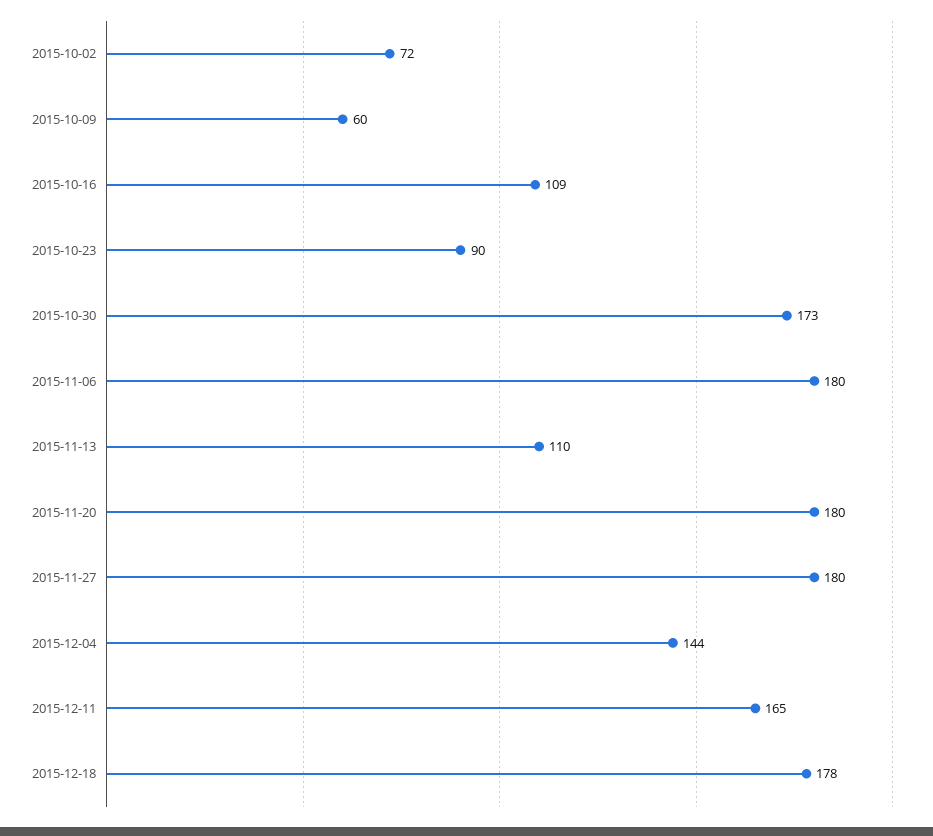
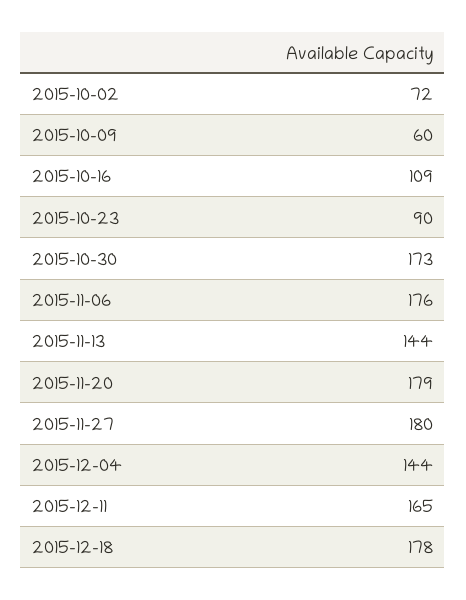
  {
    "2015-10-02": 72,
    "2015-10-09": 60,
    "2015-10-16": 109,
    "2015-10-23": 90,
    "2015-10-30": 173,
-   "2015-11-06": 180,
+   "2015-11-06": 176,
-   "2015-11-13": 110,
+   "2015-11-13": 144,
-   "2015-11-20": 180,
+   "2015-11-20": 179,
    "2015-11-27": 180,
    "2015-12-04": 144,
    "2015-12-11": 165,
    "2015-12-18": 178
  }

